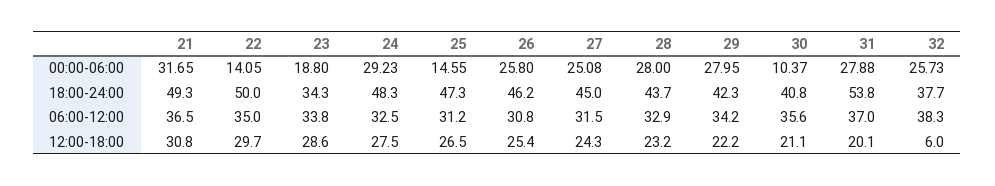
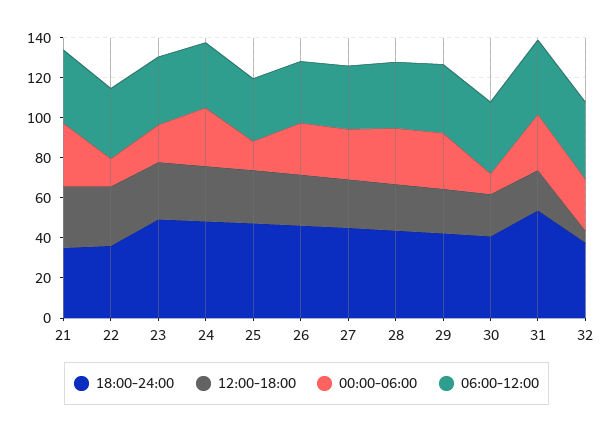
  {
    "00:00-06:00": {
      "21": 31.65,
      "22": 14.05,
      "23": 18.8,
      "24": 29.23,
      "25": 14.55,
      "26": 25.8,
      "27": 25.08,
      "28": 28,
      "29": 27.95,
      "30": 10.37,
      "31": 27.88,
      "32": 25.73
    },
    "18:00-24:00": {
-     "21": 49.3,
+     "21": 35,
-     "22": 50,
+     "22": 35,
-     "23": 34.3,
+     "23": 50,
      "24": 48.3,
      "25": 47.3,
      "26": 46.2,
      "27": 45,
      "28": 43.7,
      "29": 42.3,
      "30": 40.8,
      "31": 53.8,
      "32": 37.7
    },
    "06:00-12:00": {
      "21": 36.5,
      "22": 35,
      "23": 33.8,
      "24": 32.5,
      "25": 31.2,
      "26": 30.8,
      "27": 31.5,
      "28": 32.9,
      "29": 34.2,
      "30": 35.6,
      "31": 37,
      "32": 38.3
    },
    "12:00-18:00": {
      "21": 30.8,
      "22": 29.7,
      "23": 28.6,
      "24": 27.5,
      "25": 26.5,
      "26": 25.4,
      "27": 24.3,
      "28": 23.2,
      "29": 22.2,
      "30": 21.1,
      "31": 20.1,
      "32": 6
    }
  }

